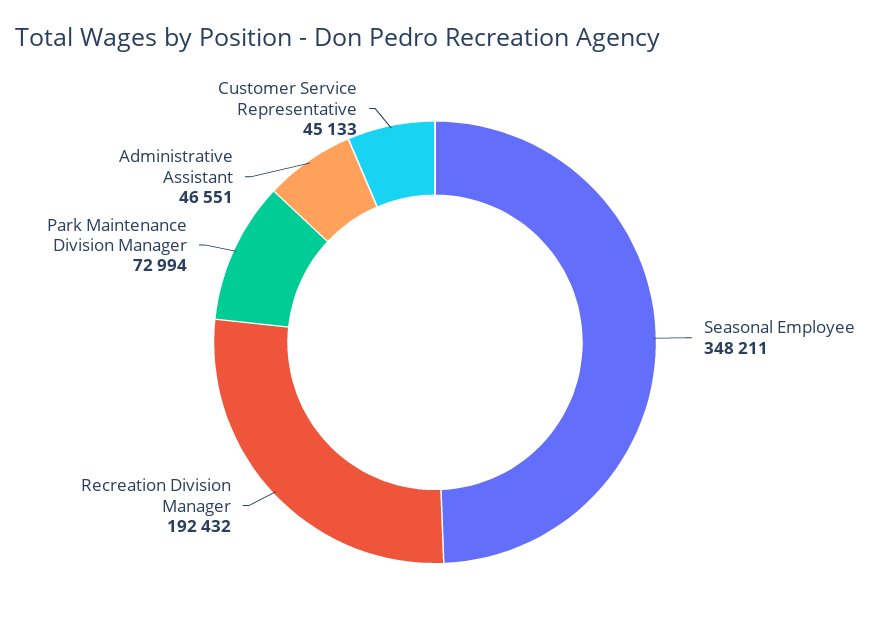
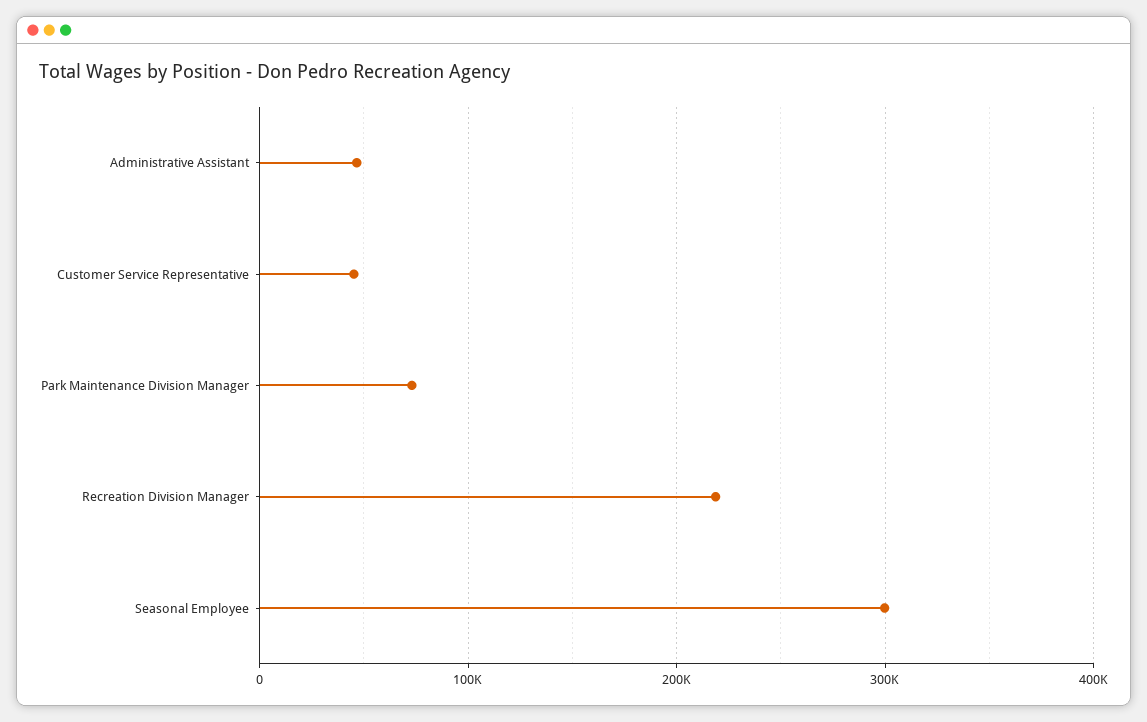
  {
-   "Seasonal Employee": 348211,
+   "Seasonal Employee": 300000,
-   "Recreation Division Manager": 192432,
+   "Recreation Division Manager": 220000,
    "Park Maintenance Division Manager": 72994,
    "Administrative Assistant": 46551,
    "Customer Service Representative": 45133
  }

